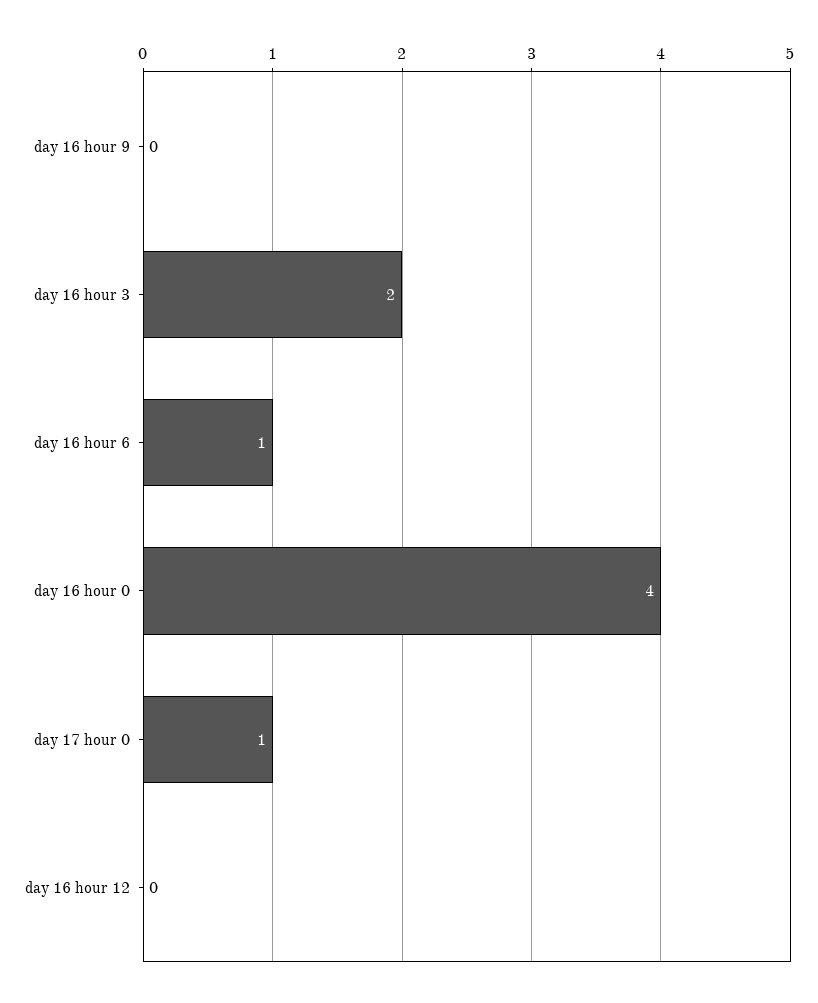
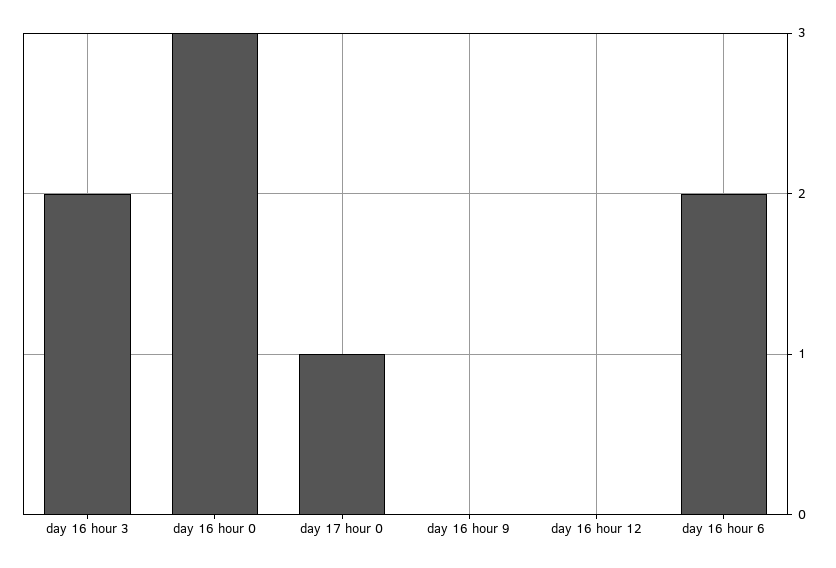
  {
    "day 16 hour 9": 0,
    "day 16 hour 3": 2,
-   "day 16 hour 6": 1,
+   "day 16 hour 6": 2,
-   "day 16 hour 0": 4,
+   "day 16 hour 0": 3,
    "day 17 hour 0": 1,
    "day 16 hour 12": 0
  }

